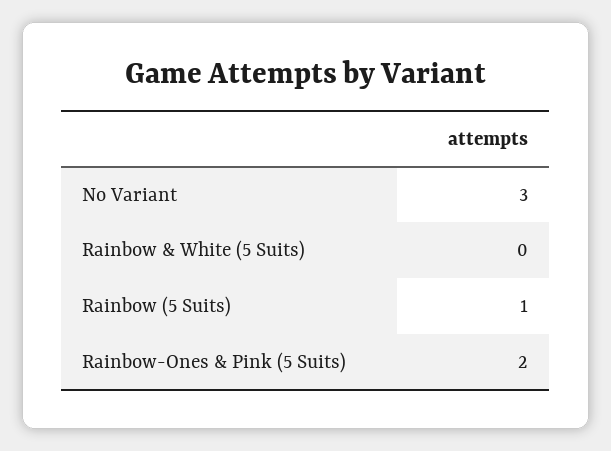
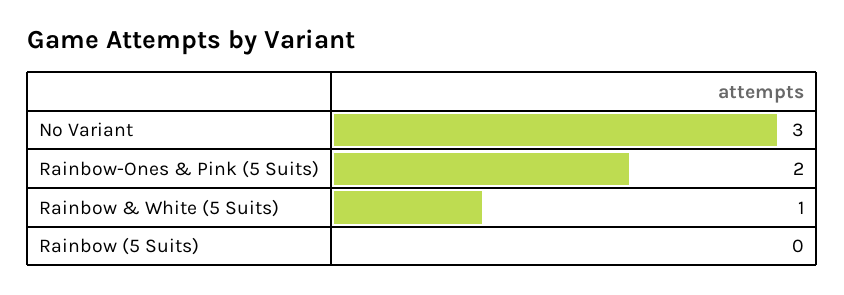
  {
    "No Variant": 3,
-   "Rainbow & White (5 Suits)": 0,
+   "Rainbow & White (5 Suits)": 1,
-   "Rainbow (5 Suits)": 1,
+   "Rainbow (5 Suits)": 0,
    "Rainbow-Ones & Pink (5 Suits)": 2
  }

